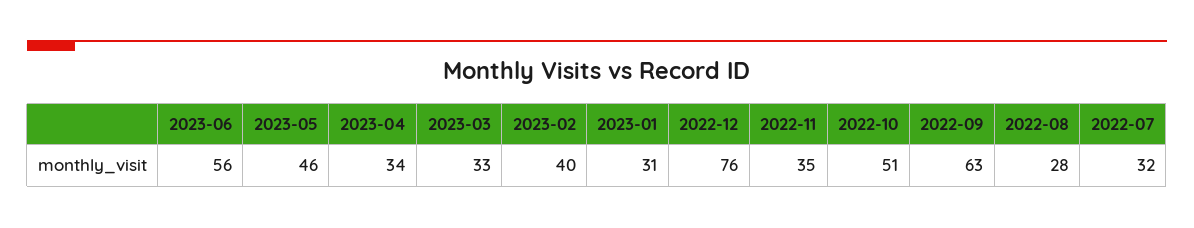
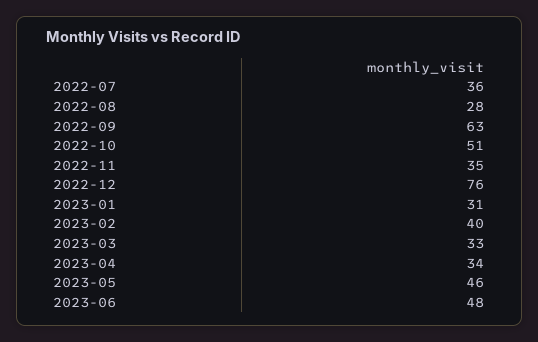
  {
-   "2023-06": 56,
+   "2023-06": 48,
    "2023-05": 46,
    "2023-04": 34,
    "2023-03": 33,
    "2023-02": 40,
    "2023-01": 31,
    "2022-12": 76,
    "2022-11": 35,
    "2022-10": 51,
    "2022-09": 63,
    "2022-08": 28,
-   "2022-07": 32
+   "2022-07": 36
  }

